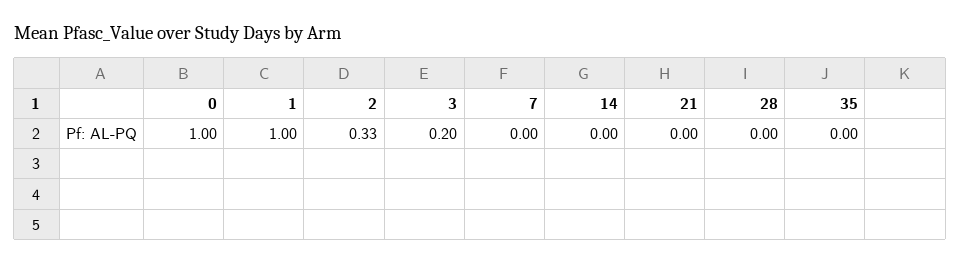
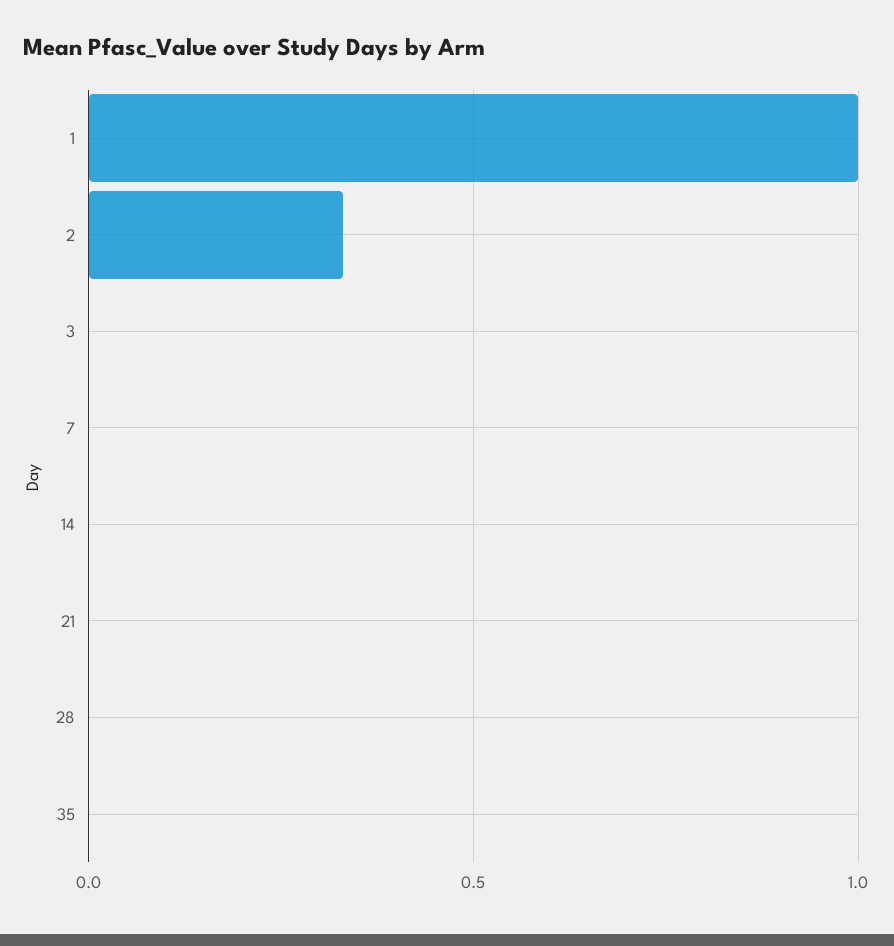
  {
-   "0": 1,
    "1": 1,
    "2": 0.33,
-   "3": 0.2,
+   "3": 0,
    "7": 0,
    "14": 0,
    "21": 0,
    "28": 0,
    "35": 0
  }

